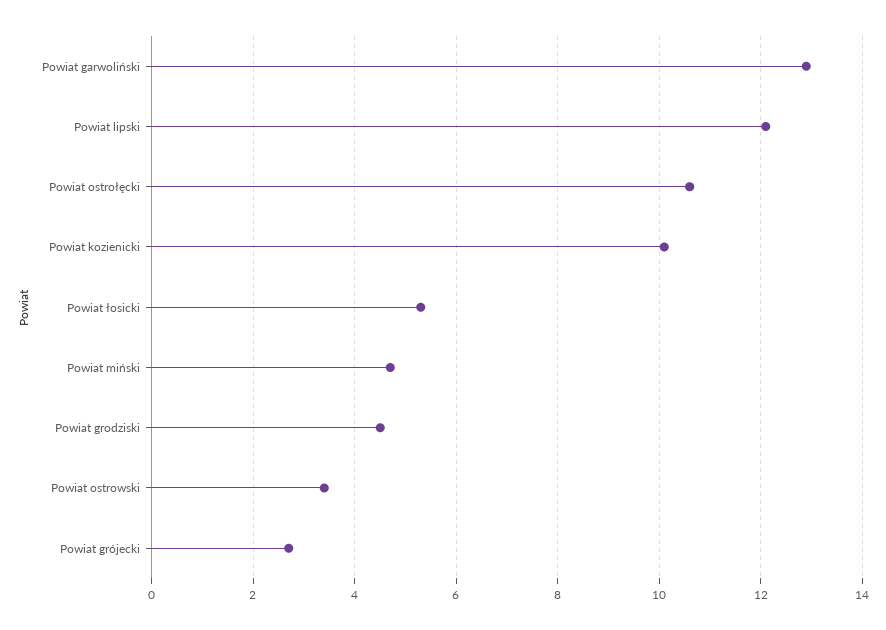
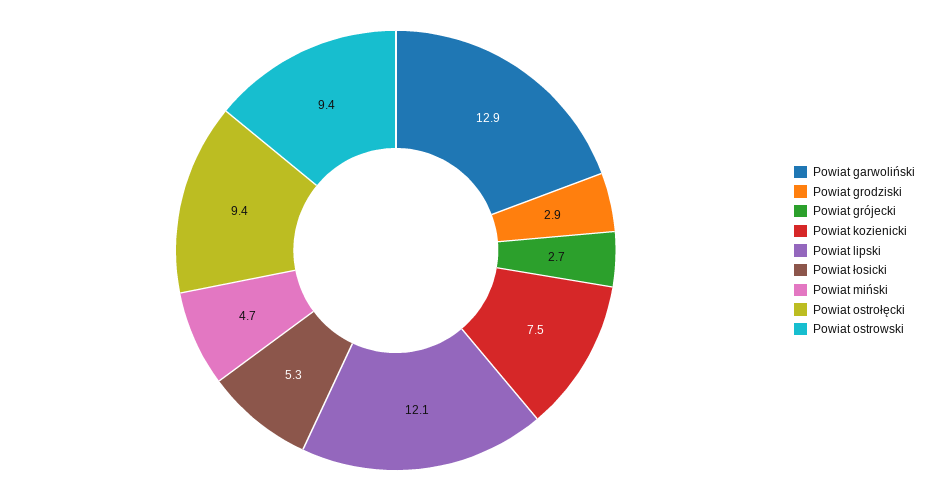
  {
    "Powiat garwoliński": 12.9,
    "Powiat lipski": 12.1,
-   "Powiat ostrołęcki": 10.5,
+   "Powiat ostrołęcki": 9.4,
-   "Powiat kozienicki": 10,
+   "Powiat kozienicki": 7.5,
    "Powiat łosicki": 5.3,
    "Powiat miński": 4.7,
-   "Powiat grodziski": 4.5,
+   "Powiat grodziski": 2.9,
-   "Powiat ostrowski": 3.5,
+   "Powiat ostrowski": 9.4,
    "Powiat grójecki": 2.7
  }

